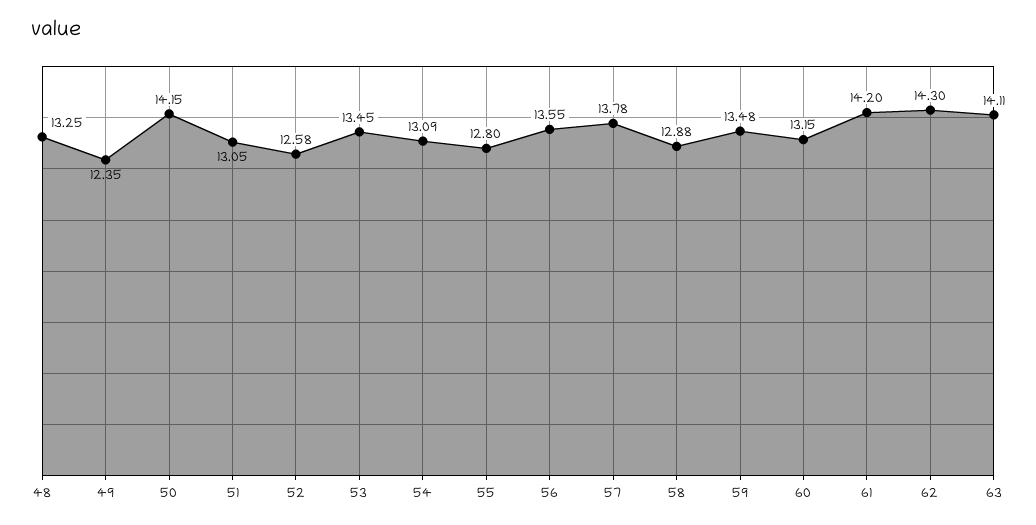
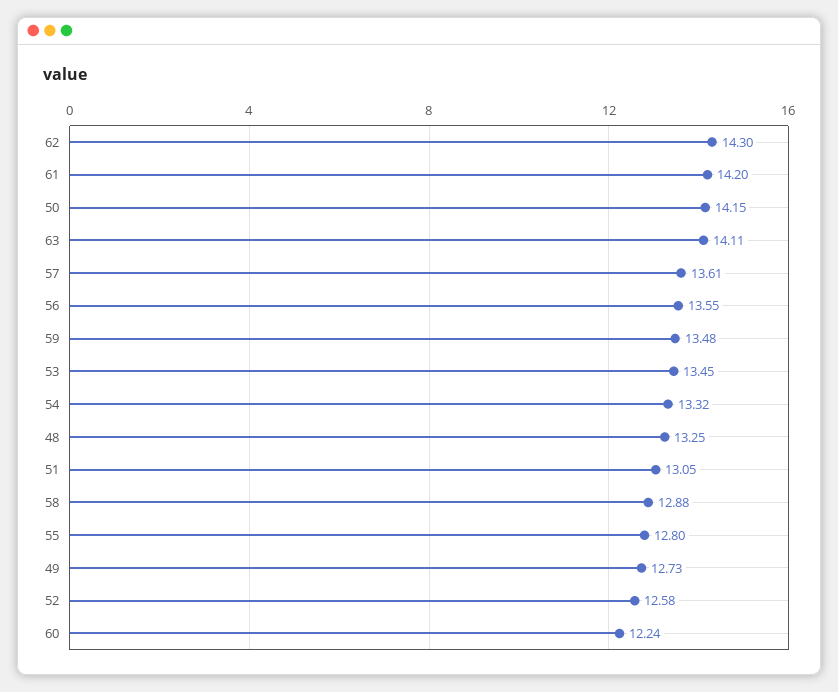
  {
    "48": 13.25,
-   "49": 12.35,
+   "49": 12.73,
    "50": 14.15,
    "51": 13.05,
    "52": 12.58,
    "53": 13.45,
-   "54": 13.09,
+   "54": 13.32,
    "55": 12.8,
    "56": 13.55,
-   "57": 13.78,
+   "57": 13.61,
    "58": 12.88,
    "59": 13.48,
-   "60": 13.15,
+   "60": 12.24,
    "61": 14.2,
    "62": 14.3,
    "63": 14.11
  }

